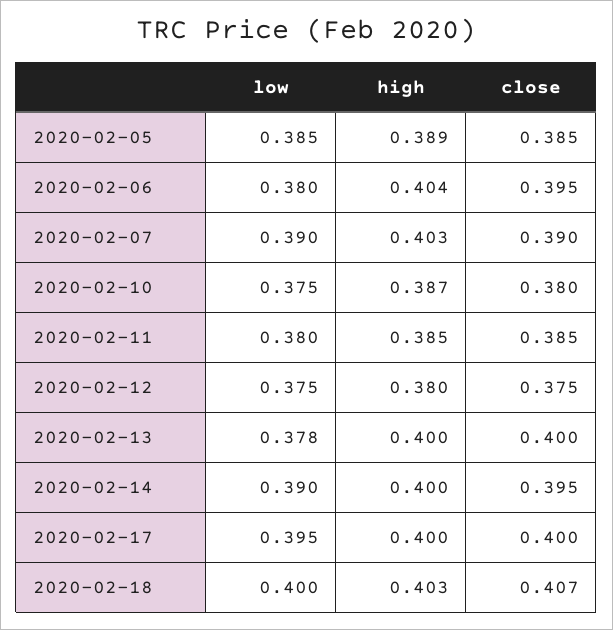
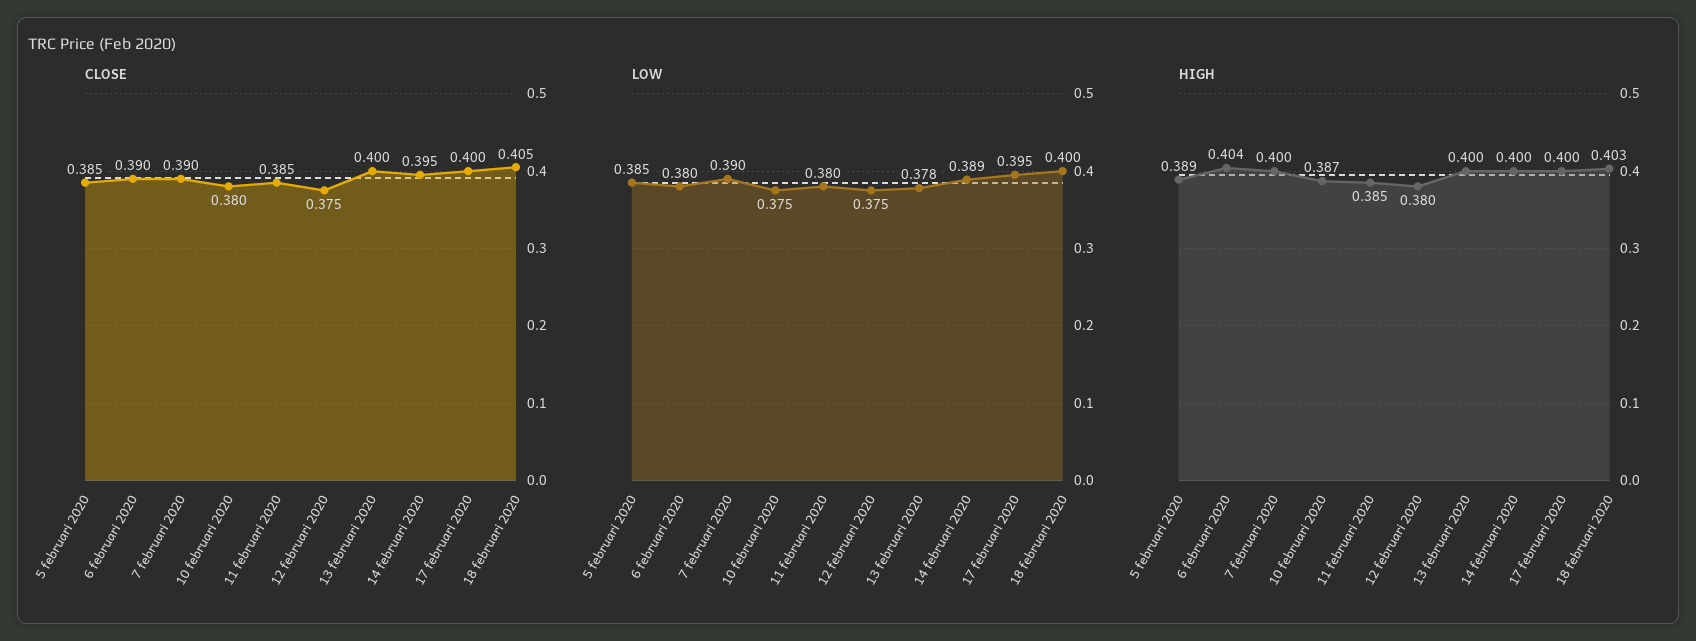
  {
    "low": {
      "2020-02-05": 0.385,
      "2020-02-06": 0.38,
      "2020-02-07": 0.39,
      "2020-02-10": 0.375,
      "2020-02-11": 0.38,
      "2020-02-12": 0.375,
      "2020-02-13": 0.378,
-     "2020-02-14": 0.39,
+     "2020-02-14": 0.389,
      "2020-02-17": 0.395,
      "2020-02-18": 0.4
    },
    "high": {
      "2020-02-05": 0.389,
      "2020-02-06": 0.404,
-     "2020-02-07": 0.403,
+     "2020-02-07": 0.4,
      "2020-02-10": 0.387,
      "2020-02-11": 0.385,
      "2020-02-12": 0.38,
      "2020-02-13": 0.4,
      "2020-02-14": 0.4,
      "2020-02-17": 0.4,
      "2020-02-18": 0.403
    },
    "close": {
      "2020-02-05": 0.385,
-     "2020-02-06": 0.395,
+     "2020-02-06": 0.39,
      "2020-02-07": 0.39,
      "2020-02-10": 0.38,
      "2020-02-11": 0.385,
      "2020-02-12": 0.375,
      "2020-02-13": 0.4,
      "2020-02-14": 0.395,
      "2020-02-17": 0.4,
-     "2020-02-18": 0.407
+     "2020-02-18": 0.405
    }
  }

